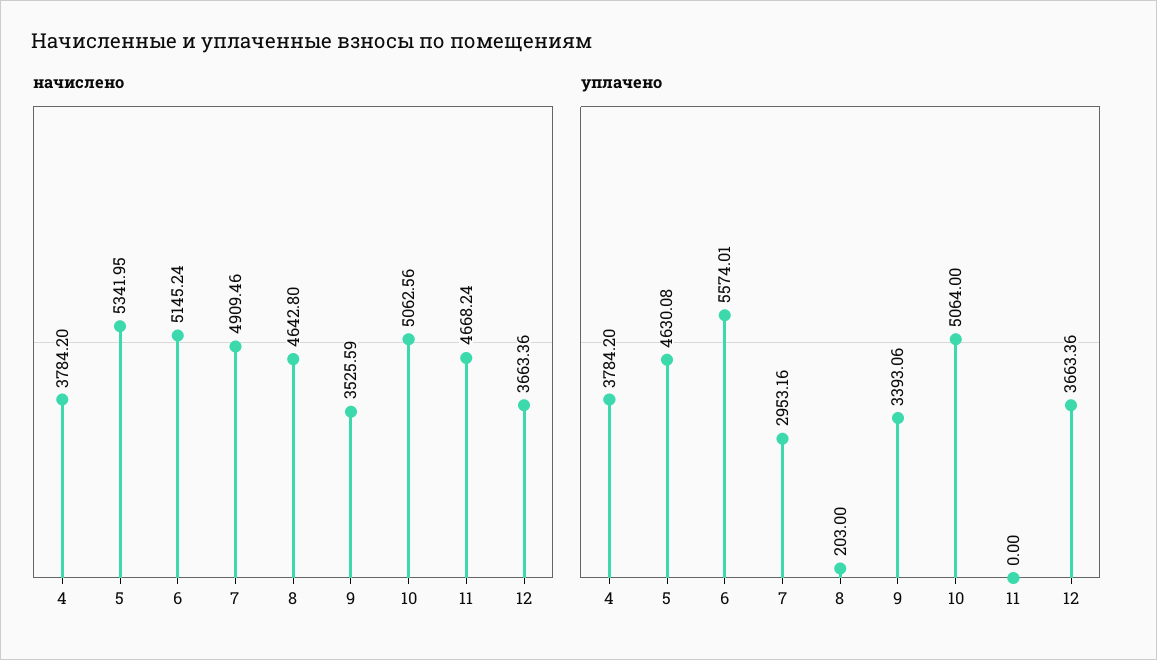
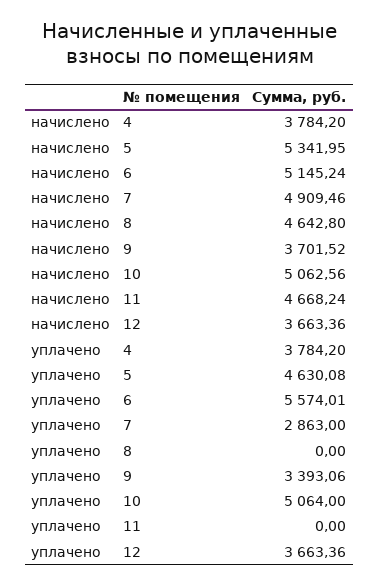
  {
    "начислено": {
      "4": 3784.2,
      "5": 5341.95,
      "6": 5145.24,
      "7": 4909.46,
      "8": 4642.8,
-     "9": 3525.59,
+     "9": 3701.52,
      "10": 5062.56,
      "11": 4668.24,
      "12": 3663.36
    },
    "уплачено": {
      "4": 3784.2,
      "5": 4630.08,
      "6": 5574.01,
-     "7": 2953.16,
+     "7": 2863,
-     "8": 203,
+     "8": 0,
      "9": 3393.06,
      "10": 5064,
      "11": 0,
      "12": 3663.36
    }
  }

